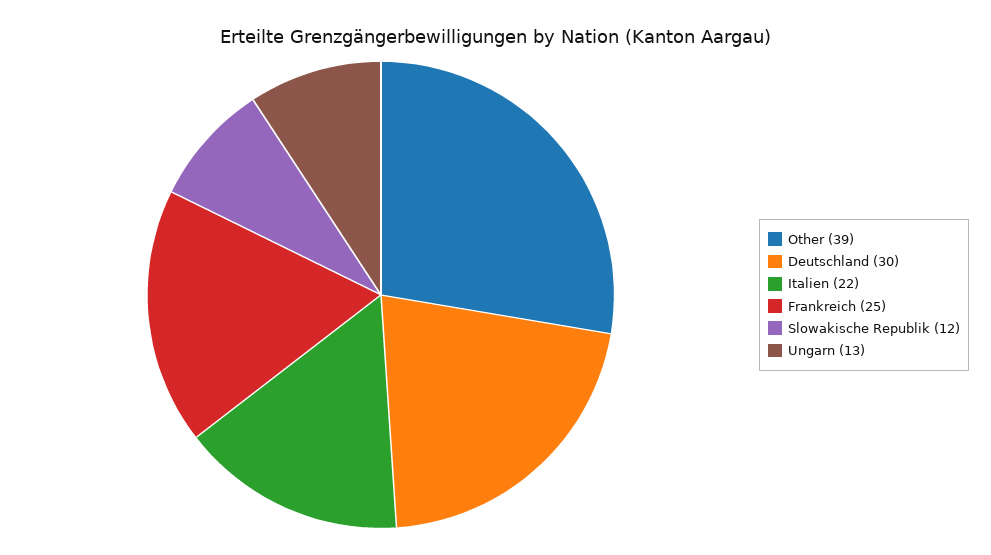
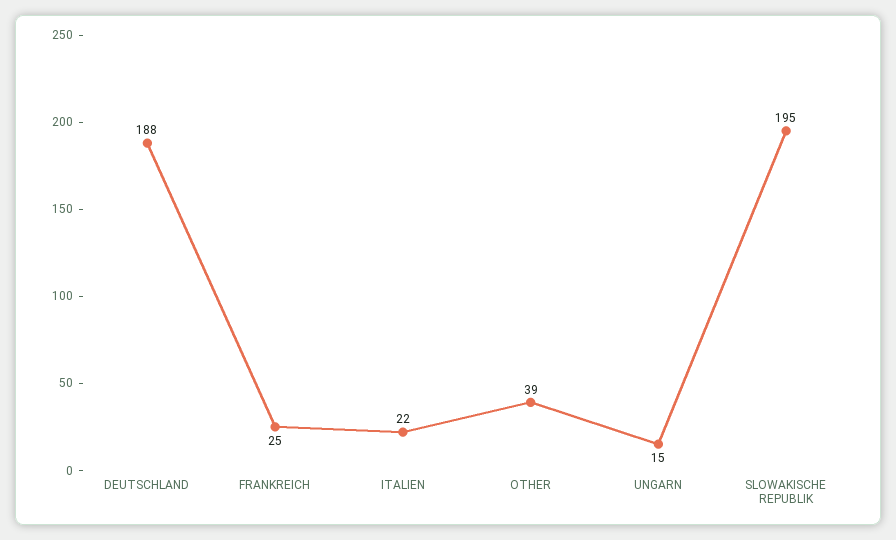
  {
    "Other": 39,
-   "Deutschland": 30,
+   "Deutschland": 188,
    "Italien": 22,
    "Frankreich": 25,
-   "Slowakische Republik": 12,
+   "Slowakische Republik": 195,
-   "Ungarn": 13
+   "Ungarn": 15
  }

